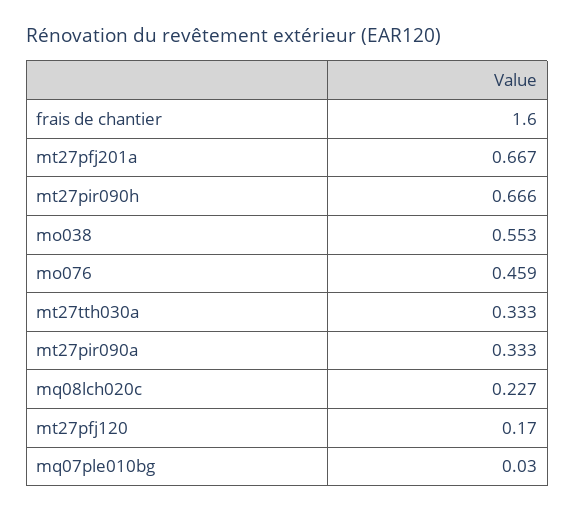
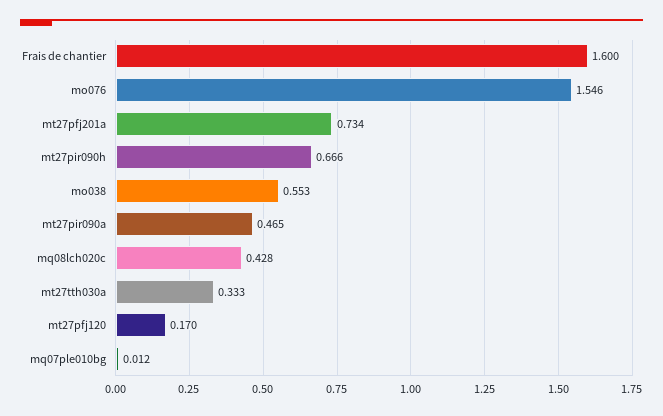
  {
    "frais de chantier": 1.6,
-   "mt27pfj201a": 0.667,
+   "mt27pfj201a": 0.734,
    "mt27pir090h": 0.666,
    "mo038": 0.553,
-   "mo076": 0.459,
+   "mo076": 1.546,
    "mt27tth030a": 0.333,
-   "mt27pir090a": 0.333,
+   "mt27pir090a": 0.465,
-   "mq08lch020c": 0.227,
+   "mq08lch020c": 0.428,
    "mt27pfj120": 0.17,
-   "mq07ple010bg": 0.03
+   "mq07ple010bg": 0.012
  }

